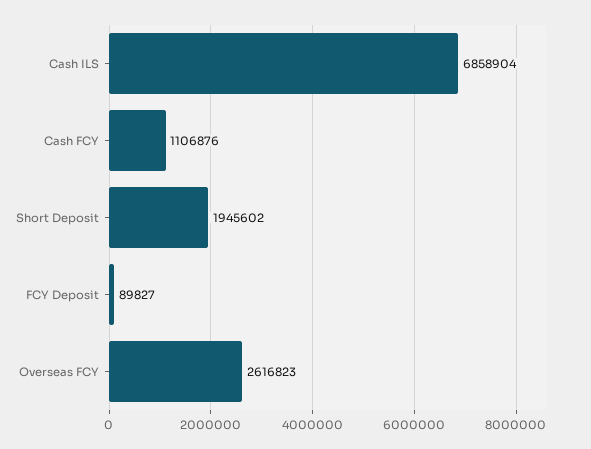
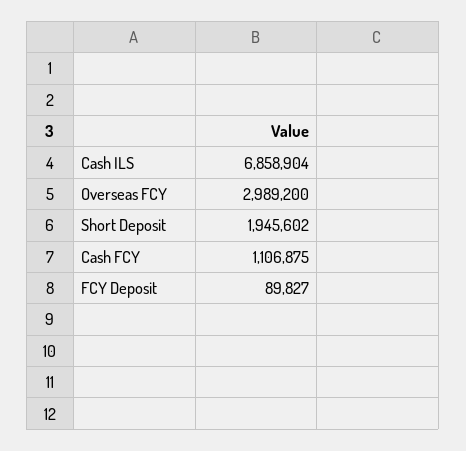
  {
    "Cash ILS": 6858904,
-   "Cash FCY": 1106876,
+   "Cash FCY": 1106875,
    "Short Deposit": 1945602,
    "FCY Deposit": 89827,
-   "Overseas FCY": 2616823
+   "Overseas FCY": 2989200
  }

